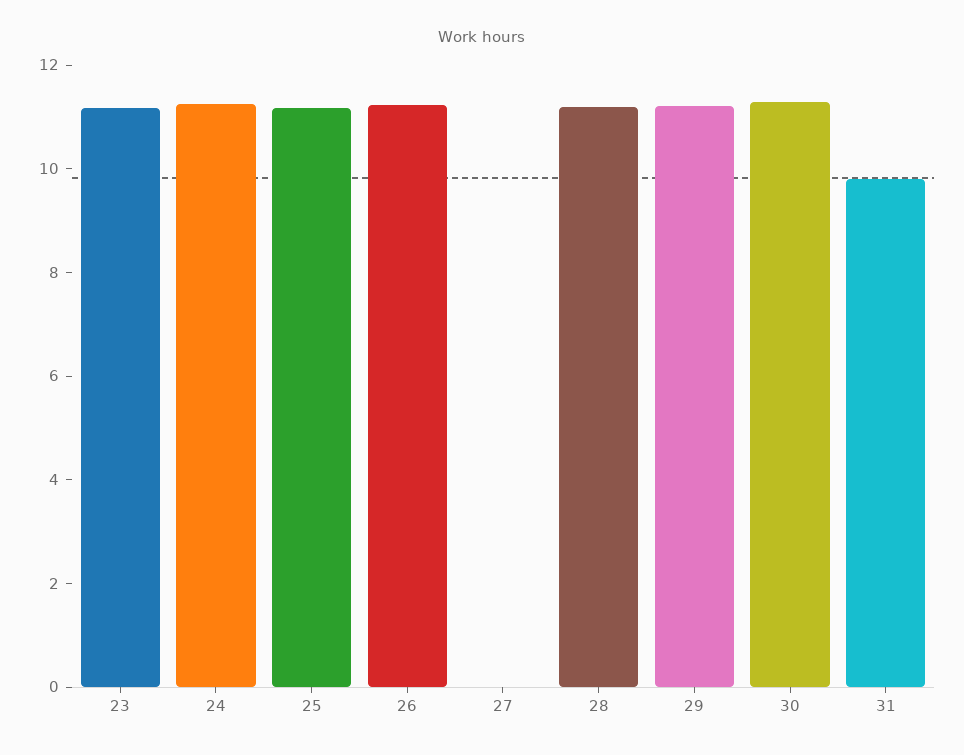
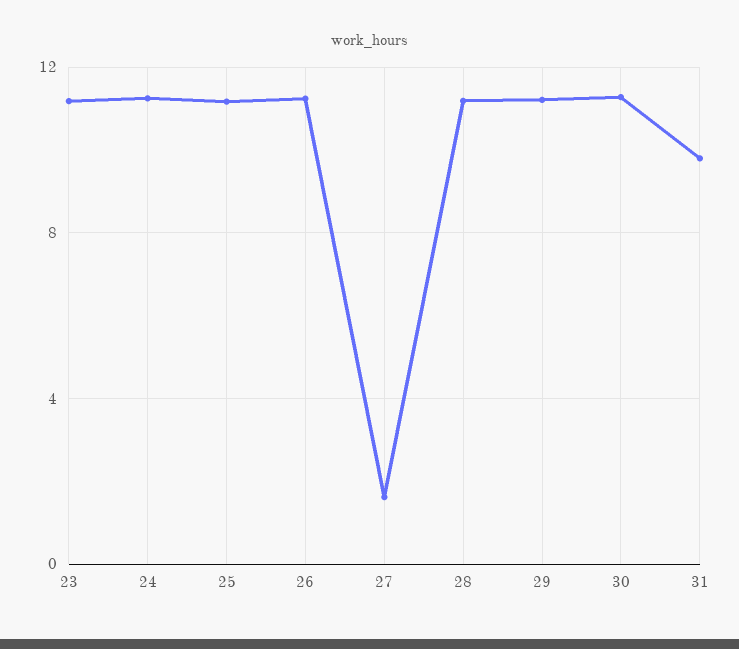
  {
    "23": 11,
    "24": 11.5,
    "25": 11,
    "26": 11,
-   "27": 0,
+   "27": 1.5,
    "28": 11,
    "29": 11,
    "30": 11.5,
    "31": 10
  }

